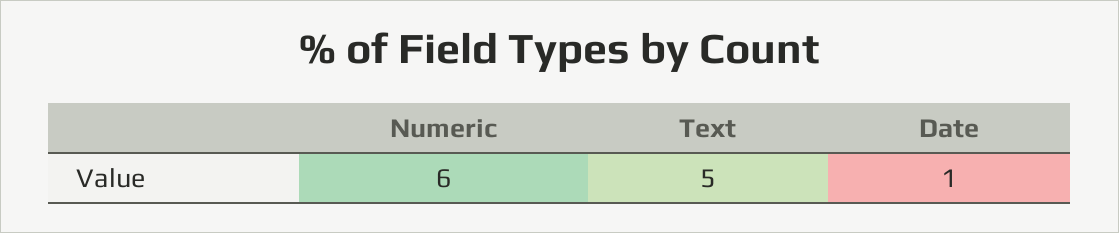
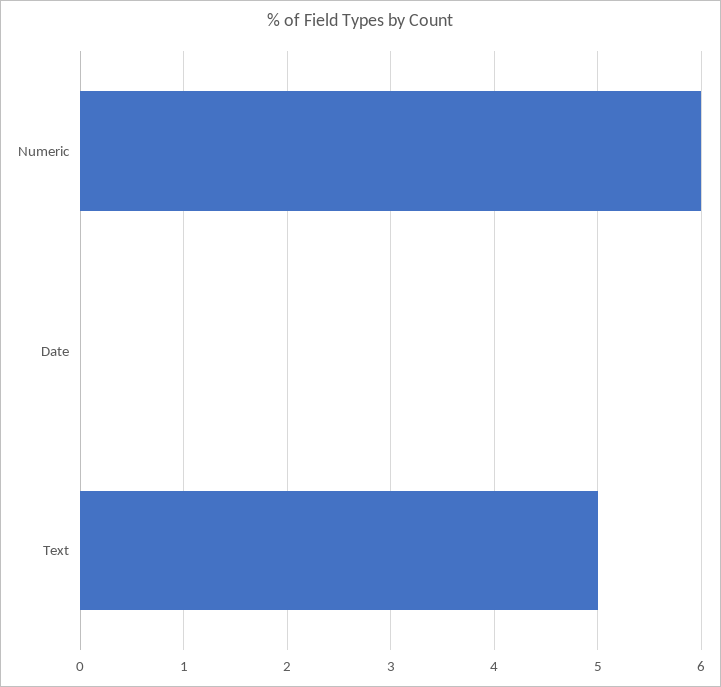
  {
    "Numeric": 6,
    "Text": 5,
-   "Date": 1
+   "Date": 0
  }

